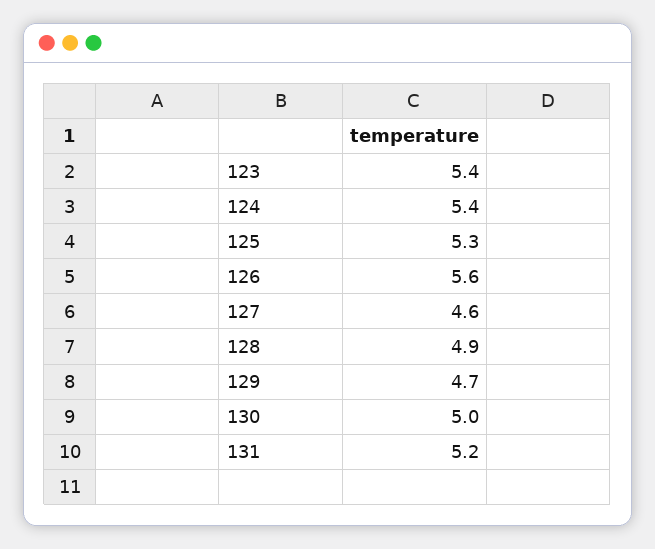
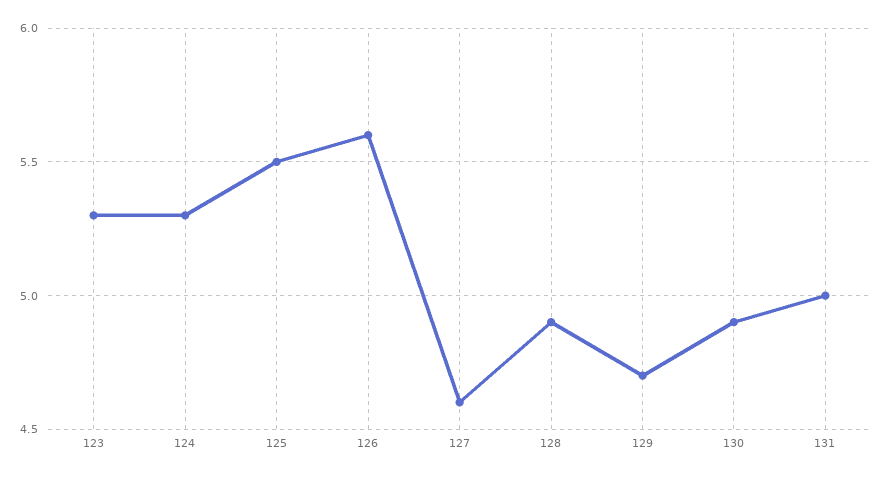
  {
-   "123": 5.4,
+   "123": 5.3,
-   "124": 5.4,
+   "124": 5.3,
-   "125": 5.3,
+   "125": 5.5,
    "126": 5.6,
    "127": 4.6,
    "128": 4.9,
    "129": 4.7,
-   "130": 5,
+   "130": 4.9,
-   "131": 5.2
+   "131": 5
  }

